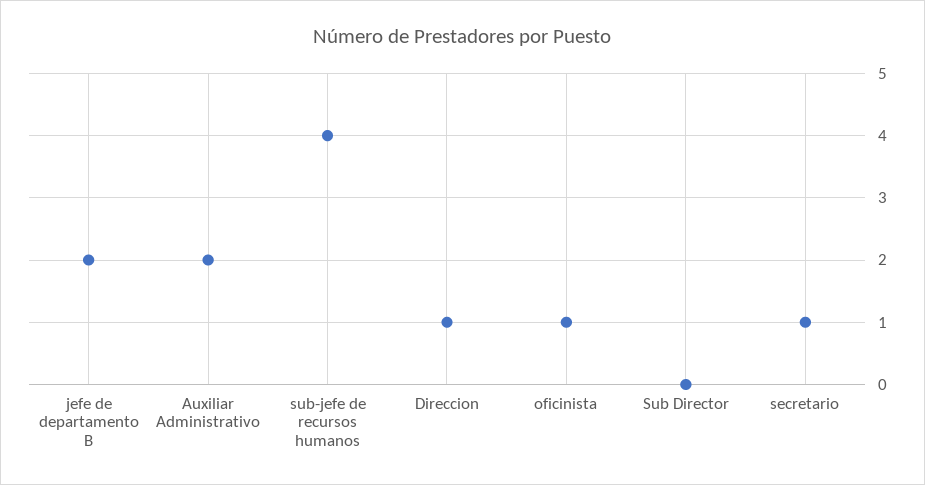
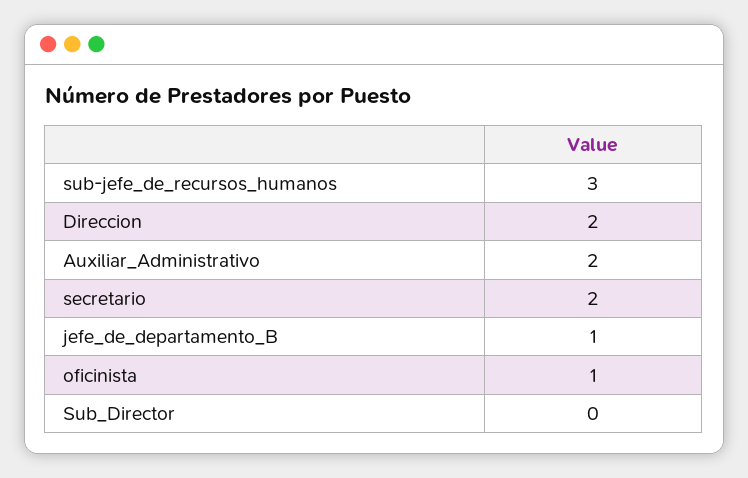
  {
-   "jefe de departamento B": 2,
+   "jefe de departamento B": 1,
    "Auxiliar Administrativo": 2,
-   "sub-jefe de recursos humanos": 4,
+   "sub-jefe de recursos humanos": 3,
-   "Direccion": 1,
+   "Direccion": 2,
    "oficinista": 1,
    "Sub Director": 0,
-   "secretario": 1
+   "secretario": 2
  }

